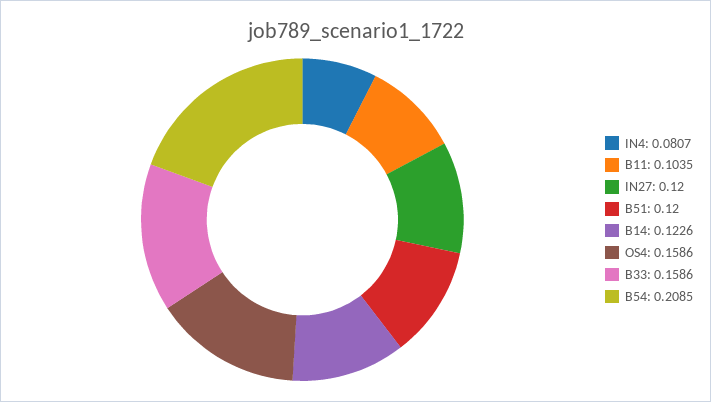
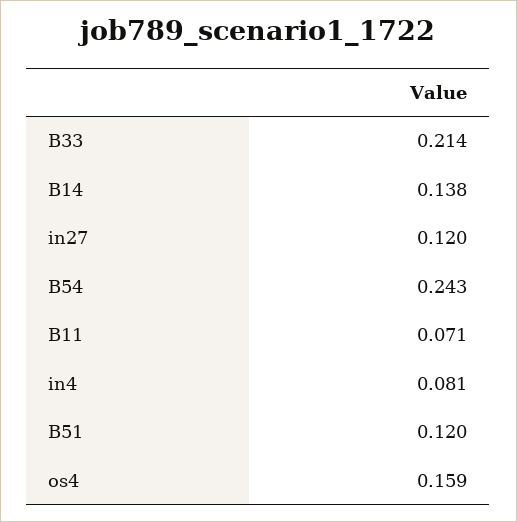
  {
    "IN4": 0.0807,
-   "B11": 0.1035,
+   "B11": 0.071,
    "IN27": 0.12,
    "B51": 0.12,
-   "B14": 0.1226,
+   "B14": 0.138,
    "OS4": 0.1586,
-   "B33": 0.1586,
+   "B33": 0.214,
-   "B54": 0.2085
+   "B54": 0.243
  }

